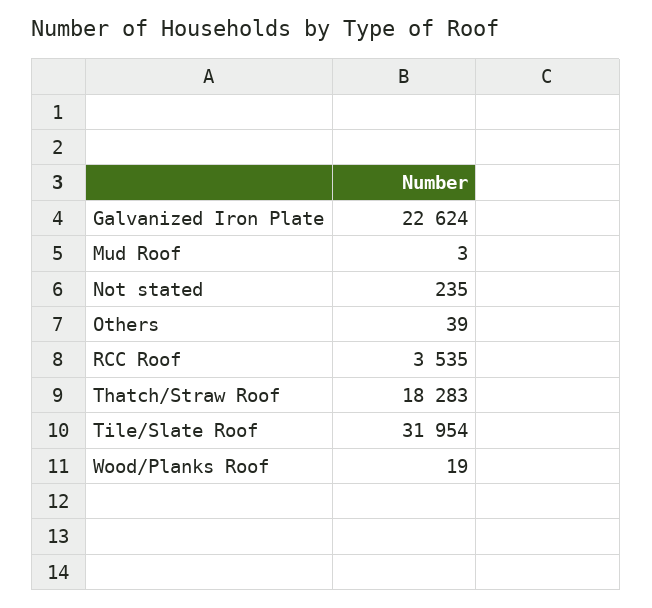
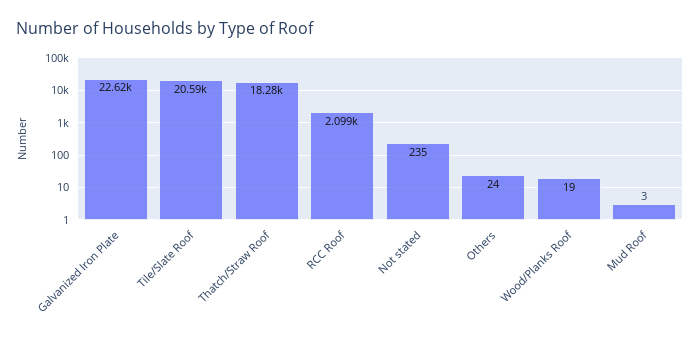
  {
    "Galvanized Iron Plate": 22624,
    "Mud Roof": 3,
    "Not stated": 235,
-   "Others": 39,
+   "Others": 24,
-   "RCC Roof": 3535,
+   "RCC Roof": 2099,
    "Thatch/Straw Roof": 18283,
-   "Tile/Slate Roof": 31954,
+   "Tile/Slate Roof": 20590,
    "Wood/Planks Roof": 19
  }

